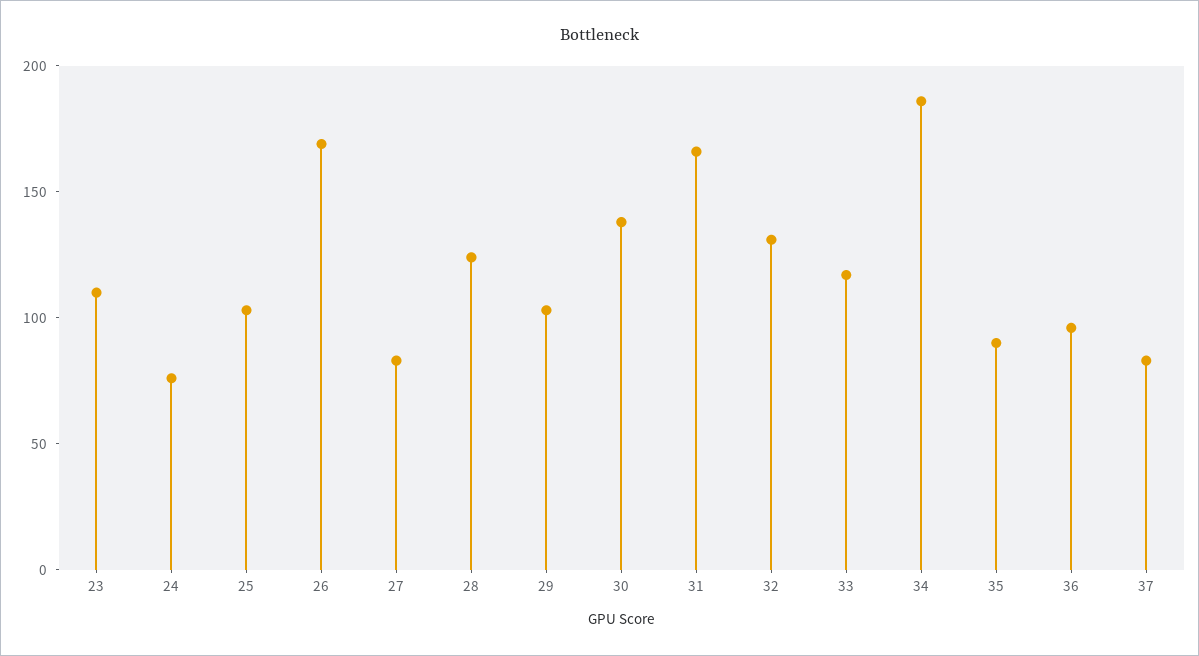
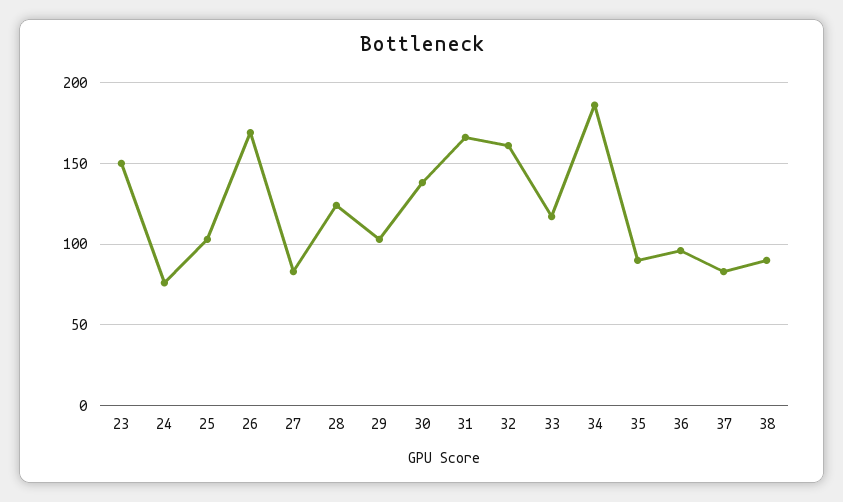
  {
-   "23": 110,
+   "23": 150,
    "24": 75,
    "25": 105,
    "26": 170,
    "27": 85,
    "28": 125,
    "29": 105,
    "30": 140,
    "31": 165,
-   "32": 130,
+   "32": 160,
    "33": 115,
    "34": 185,
    "35": 90,
    "36": 95,
-   "37": 85
+   "37": 85,
+   "38": 90
  }

